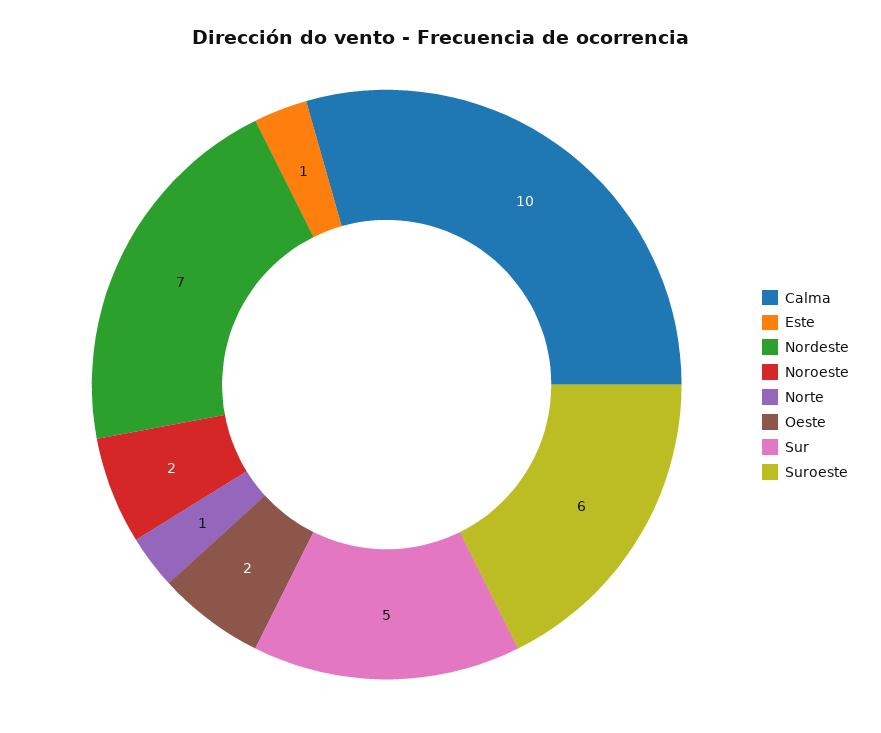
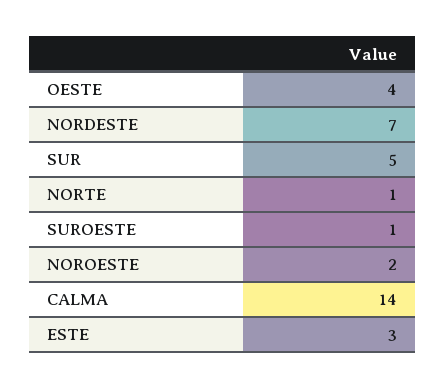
  {
-   "Calma": 10,
+   "Calma": 14,
-   "Este": 1,
+   "Este": 3,
    "Nordeste": 7,
    "Noroeste": 2,
    "Norte": 1,
-   "Oeste": 2,
+   "Oeste": 4,
    "Sur": 5,
-   "Suroeste": 6
+   "Suroeste": 1
  }

